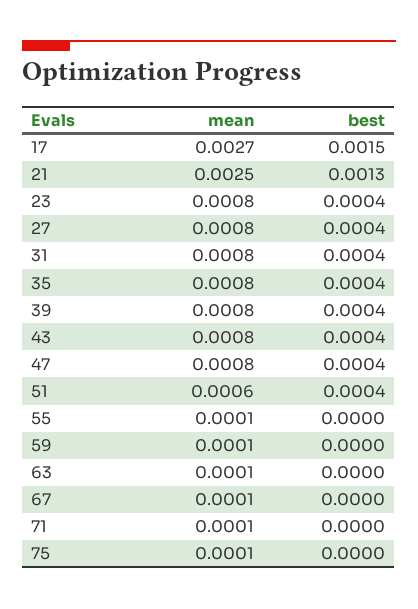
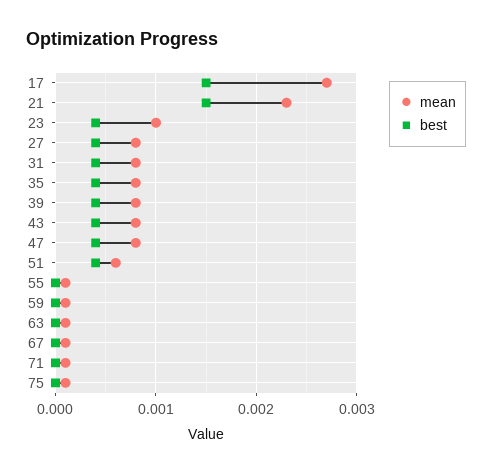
  {
    "mean": {
      "17": 0.0027,
-     "21": 0.0025,
+     "21": 0.0023,
-     "23": 0.0008,
+     "23": 0.001,
      "27": 0.0008,
      "31": 0.0008,
      "35": 0.0008,
      "39": 0.0008,
      "43": 0.0008,
      "47": 0.0008,
      "51": 0.0006,
      "55": 0.0001,
      "59": 0.0001,
      "63": 0.0001,
      "67": 0.0001,
      "71": 0.0001,
      "75": 0.0001
    },
    "best": {
      "17": 0.0015,
-     "21": 0.0013,
+     "21": 0.0015,
      "23": 0.0004,
      "27": 0.0004,
      "31": 0.0004,
      "35": 0.0004,
      "39": 0.0004,
      "43": 0.0004,
      "47": 0.0004,
      "51": 0.0004,
      "55": 0,
      "59": 0,
      "63": 0,
      "67": 0,
      "71": 0,
      "75": 0
    }
  }

